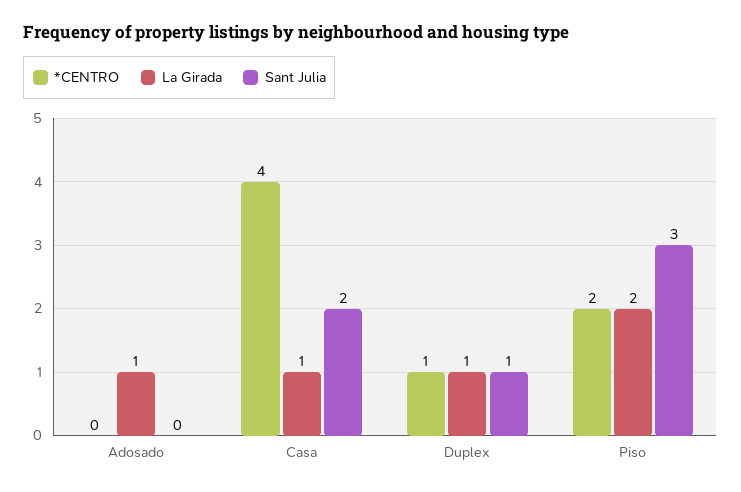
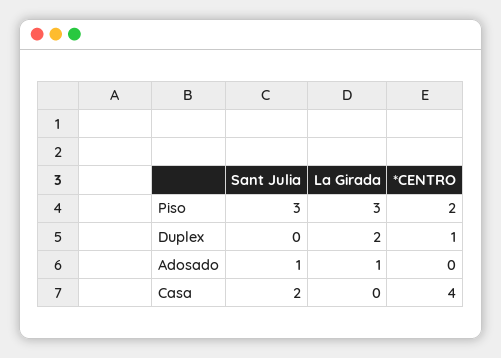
  {
    "*CENTRO": {
      "Adosado": 0,
      "Casa": 4,
      "Duplex": 1,
      "Piso": 2
    },
    "La Girada": {
      "Adosado": 1,
-     "Casa": 1,
+     "Casa": 0,
-     "Duplex": 1,
+     "Duplex": 2,
-     "Piso": 2
+     "Piso": 3
    },
    "Sant Julia": {
-     "Adosado": 0,
+     "Adosado": 1,
      "Casa": 2,
-     "Duplex": 1,
+     "Duplex": 0,
      "Piso": 3
    }
  }

